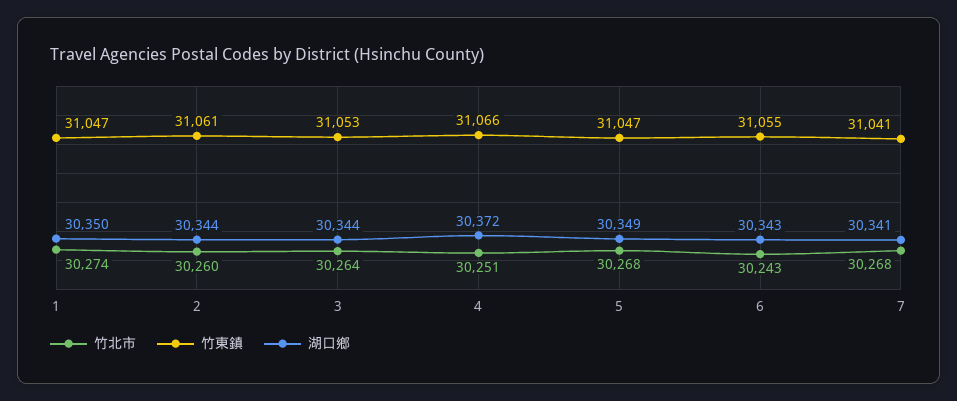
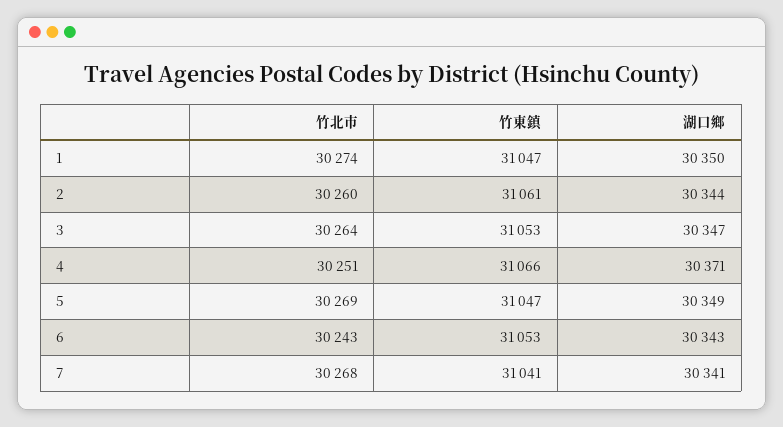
  {
    "竹北市": {
      "1": 30274,
      "2": 30260,
      "3": 30264,
      "4": 30251,
-     "5": 30268,
+     "5": 30269,
      "6": 30243,
      "7": 30268
    },
    "竹東鎮": {
      "1": 31047,
      "2": 31061,
      "3": 31053,
      "4": 31066,
      "5": 31047,
-     "6": 31055,
+     "6": 31053,
      "7": 31041
    },
    "湖口鄉": {
      "1": 30350,
      "2": 30344,
-     "3": 30344,
+     "3": 30347,
-     "4": 30372,
+     "4": 30371,
      "5": 30349,
      "6": 30343,
      "7": 30341
    }
  }

